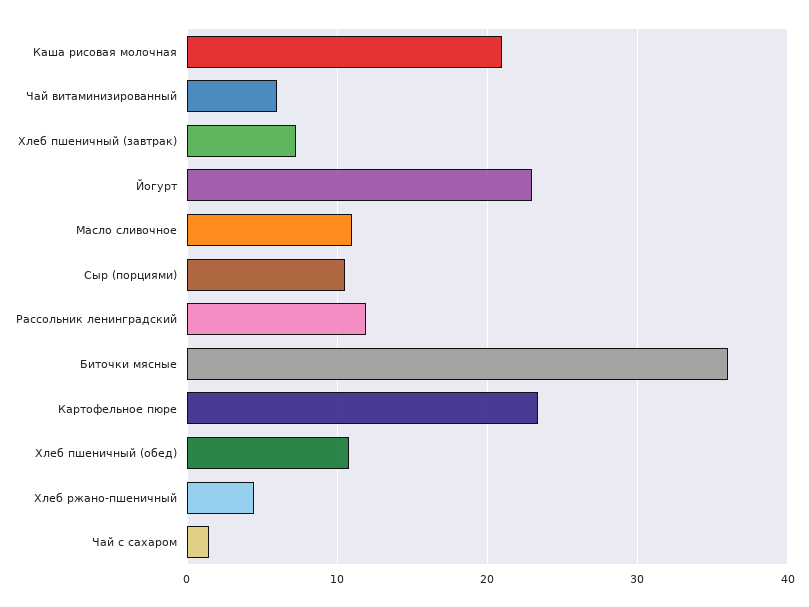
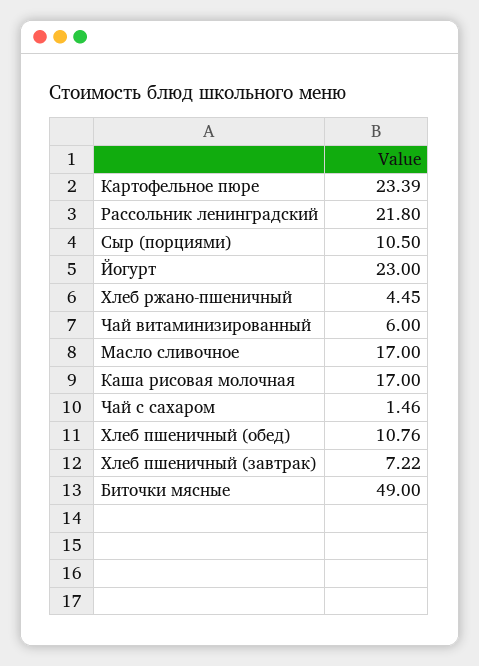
  {
-   "Каша рисовая молочная": 21,
+   "Каша рисовая молочная": 17,
    "Чай витаминизированный": 6,
    "Хлеб пшеничный (завтрак)": 7.22,
    "Йогурт": 23,
-   "Масло сливочное": 11,
+   "Масло сливочное": 17,
    "Сыр (порциями)": 10.5,
-   "Рассольник ленинградский": 12,
+   "Рассольник ленинградский": 21.8,
-   "Биточки мясные": 36,
+   "Биточки мясные": 49,
    "Картофельное пюре": 23.39,
    "Хлеб пшеничный (обед)": 10.76,
    "Хлеб ржано-пшеничный": 4.45,
    "Чай с сахаром": 1.46
  }

